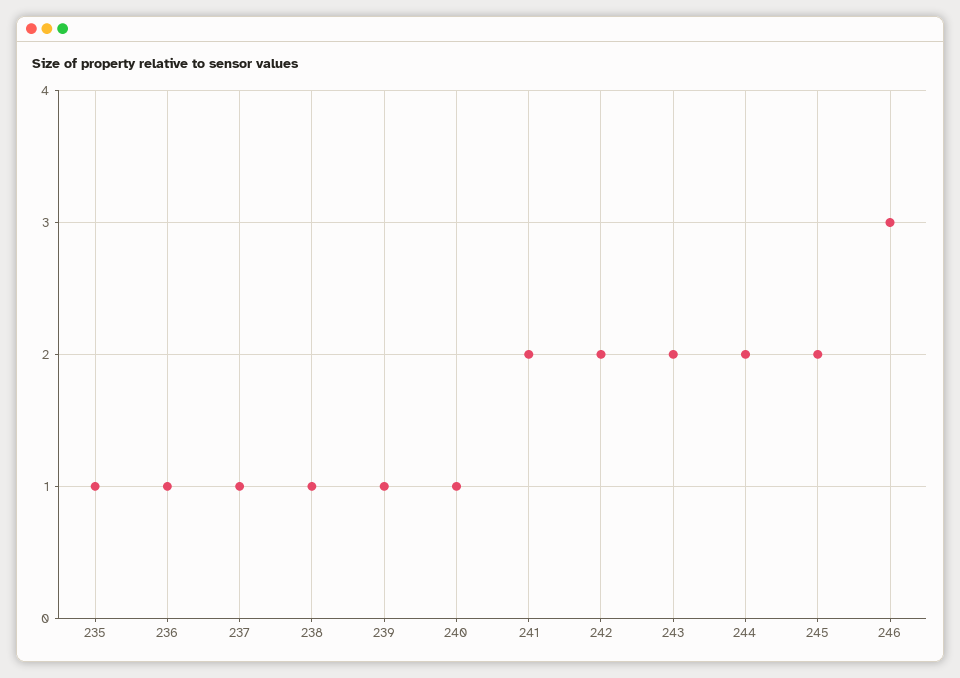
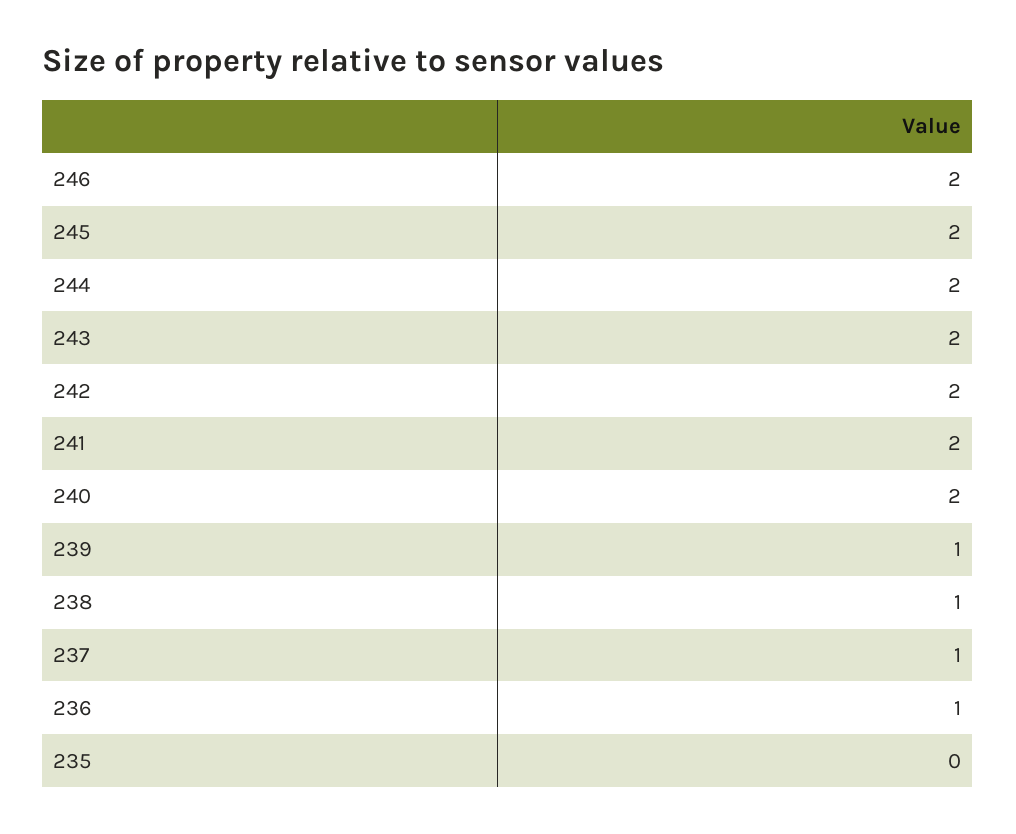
  {
-   "235": 1,
+   "235": 0,
    "236": 1,
    "237": 1,
    "238": 1,
    "239": 1,
-   "240": 1,
+   "240": 2,
    "241": 2,
    "242": 2,
    "243": 2,
    "244": 2,
    "245": 2,
-   "246": 3
+   "246": 2
  }

